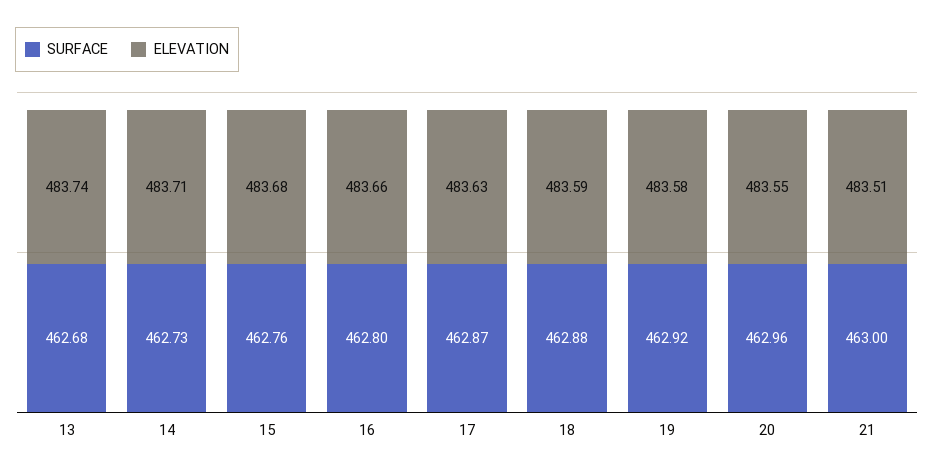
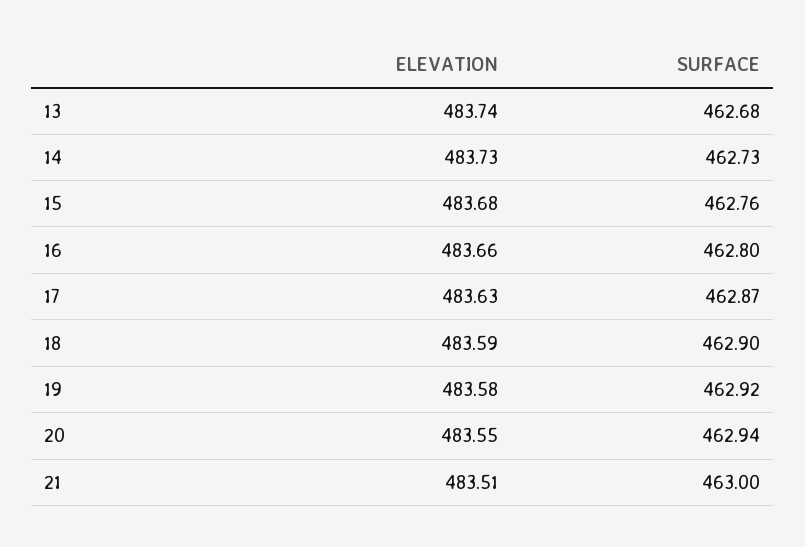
  {
    "SURFACE": {
      "13": 462.68,
      "14": 462.73,
      "15": 462.76,
      "16": 462.8,
      "17": 462.87,
-     "18": 462.88,
+     "18": 462.9,
      "19": 462.92,
-     "20": 462.96,
+     "20": 462.94,
      "21": 463
    },
    "ELEVATION": {
      "13": 483.74,
-     "14": 483.71,
+     "14": 483.73,
      "15": 483.68,
      "16": 483.66,
      "17": 483.63,
      "18": 483.59,
      "19": 483.58,
      "20": 483.55,
      "21": 483.51
    }
  }

